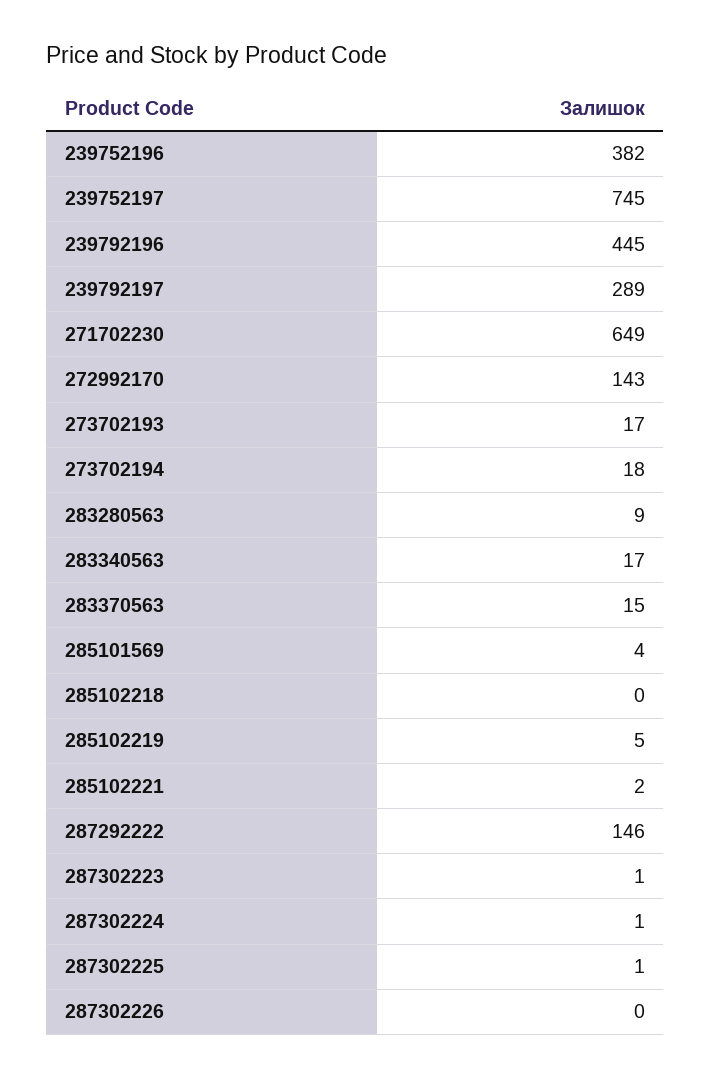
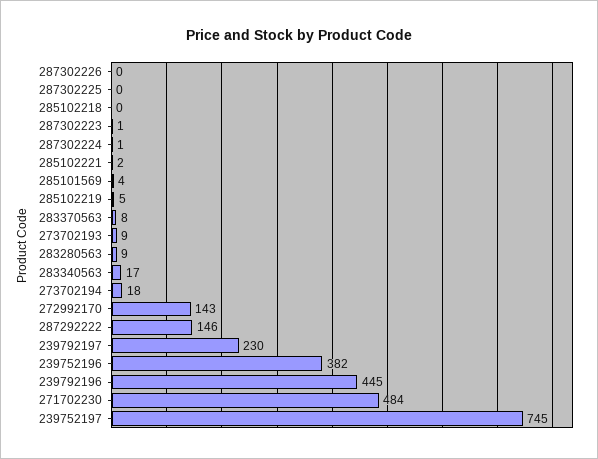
  {
    "239752196": 382,
    "239752197": 745,
    "239792196": 445,
-   "239792197": 289,
+   "239792197": 230,
-   "271702230": 649,
+   "271702230": 484,
    "272992170": 143,
-   "273702193": 17,
+   "273702193": 9,
    "273702194": 18,
    "283280563": 9,
    "283340563": 17,
-   "283370563": 15,
+   "283370563": 8,
    "285101569": 4,
    "285102218": 0,
    "285102219": 5,
    "285102221": 2,
    "287292222": 146,
    "287302223": 1,
    "287302224": 1,
-   "287302225": 1,
+   "287302225": 0,
    "287302226": 0
  }

